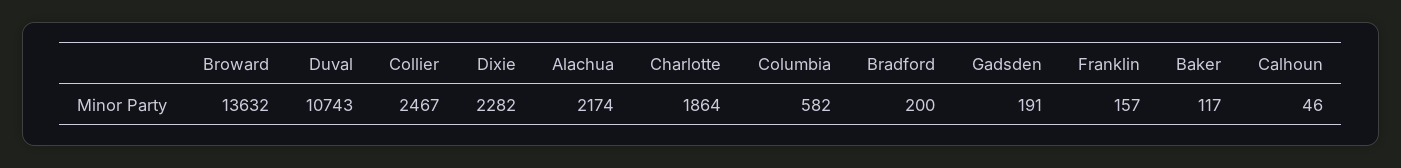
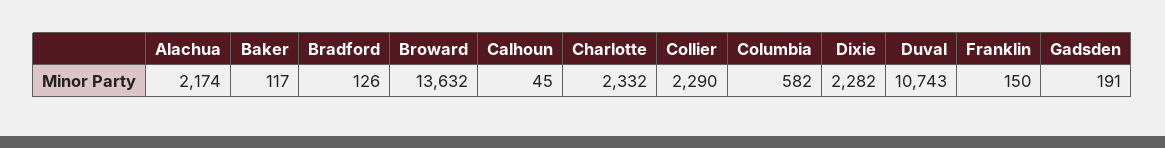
  {
    "Broward": 13632,
    "Duval": 10743,
-   "Collier": 2467,
+   "Collier": 2290,
    "Dixie": 2282,
    "Alachua": 2174,
-   "Charlotte": 1864,
+   "Charlotte": 2332,
    "Columbia": 582,
-   "Bradford": 200,
+   "Bradford": 126,
    "Gadsden": 191,
-   "Franklin": 157,
+   "Franklin": 150,
    "Baker": 117,
-   "Calhoun": 46
+   "Calhoun": 45
  }

